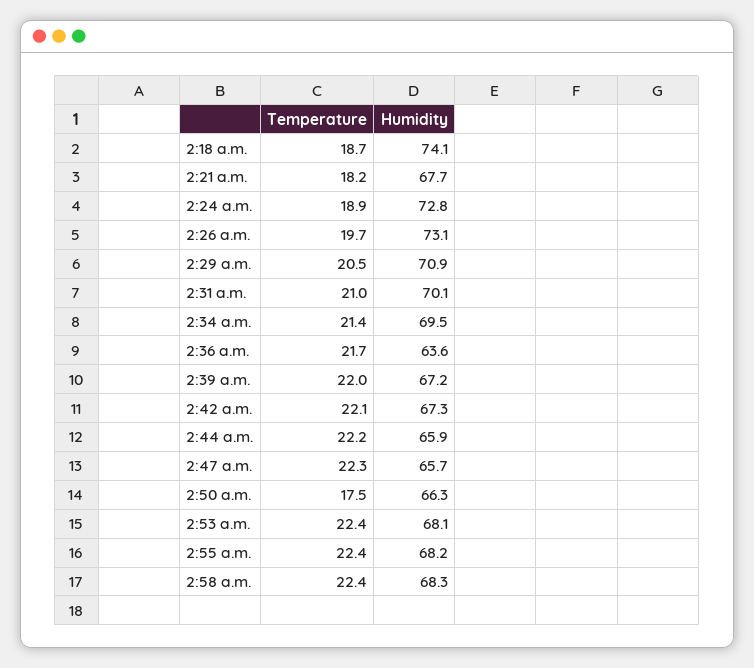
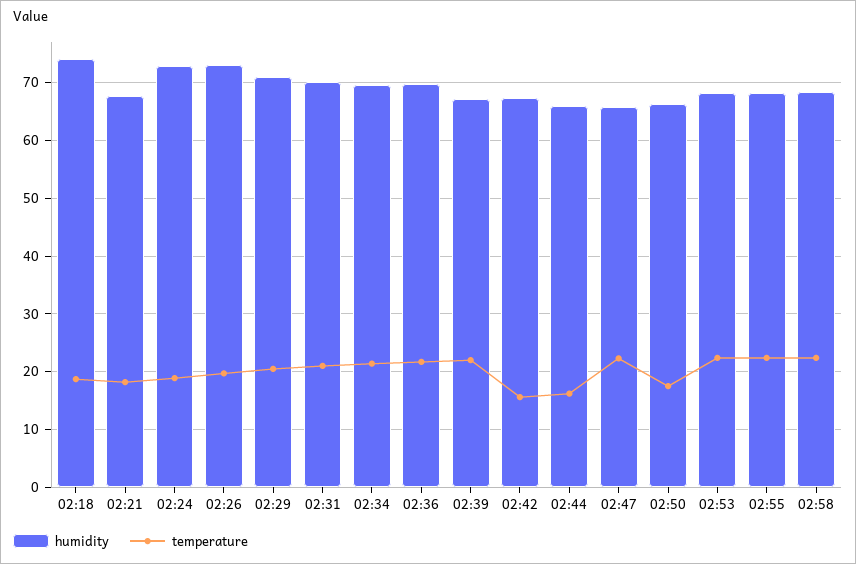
  {
    "Temperature": {
      "2:18 a.m.": 18.7,
      "2:21 a.m.": 18.2,
      "2:24 a.m.": 18.9,
      "2:26 a.m.": 19.7,
      "2:29 a.m.": 20.5,
      "2:31 a.m.": 21,
      "2:34 a.m.": 21.4,
      "2:36 a.m.": 21.7,
      "2:39 a.m.": 22,
-     "2:42 a.m.": 22.1,
+     "2:42 a.m.": 16,
-     "2:44 a.m.": 22.2,
+     "2:44 a.m.": 16,
      "2:47 a.m.": 22.3,
      "2:50 a.m.": 17.5,
      "2:53 a.m.": 22.4,
      "2:55 a.m.": 22.4,
      "2:58 a.m.": 22.4
    },
    "Humidity": {
      "2:18 a.m.": 74.1,
      "2:21 a.m.": 67.7,
      "2:24 a.m.": 72.8,
      "2:26 a.m.": 73.1,
      "2:29 a.m.": 70.9,
      "2:31 a.m.": 70.1,
      "2:34 a.m.": 69.5,
-     "2:36 a.m.": 63.6,
+     "2:36 a.m.": 70,
      "2:39 a.m.": 67.2,
      "2:42 a.m.": 67.3,
      "2:44 a.m.": 65.9,
      "2:47 a.m.": 65.7,
      "2:50 a.m.": 66.3,
      "2:53 a.m.": 68.1,
      "2:55 a.m.": 68.2,
      "2:58 a.m.": 68.3
    }
  }

